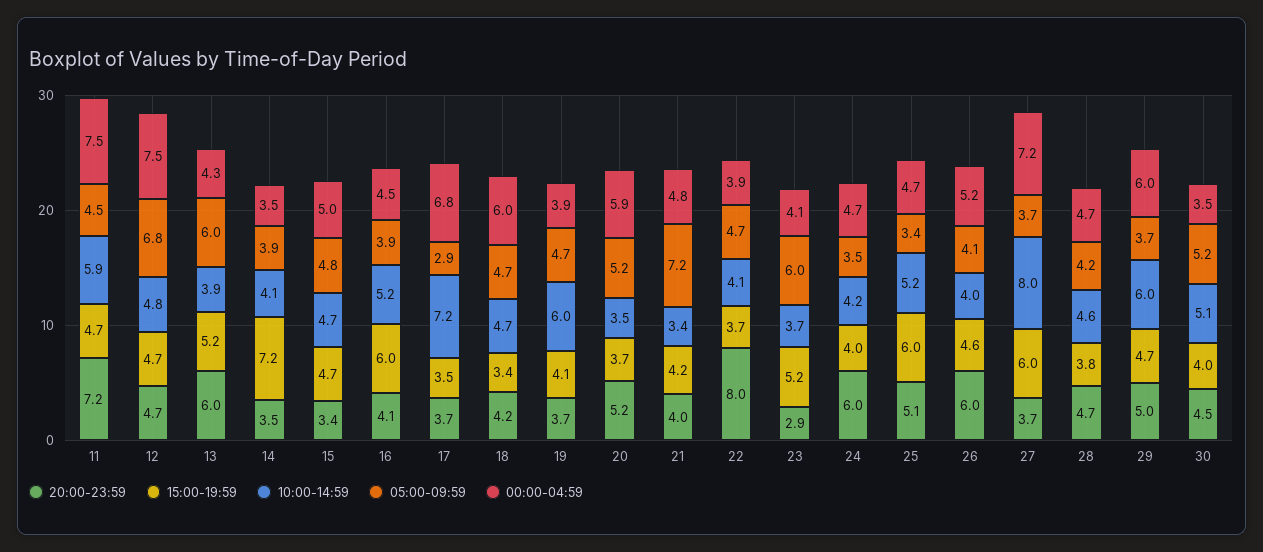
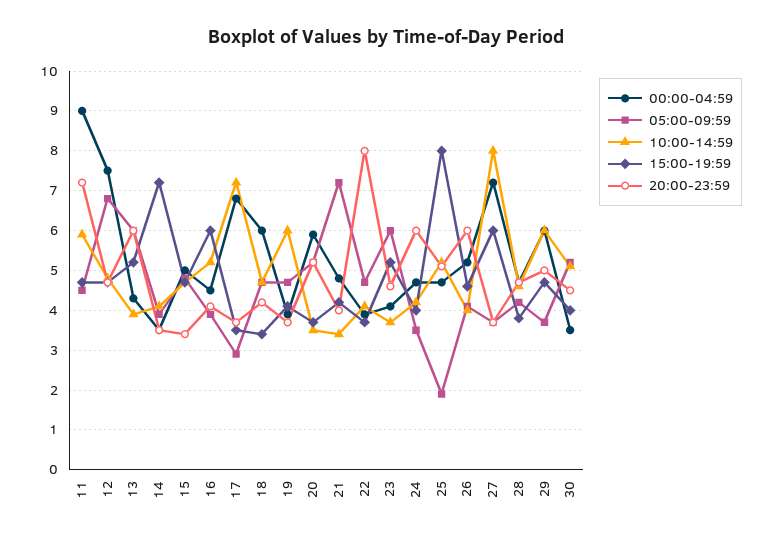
  {
    "20:00-23:59": {
      "11": 7.2,
      "12": 4.7,
      "13": 6,
      "14": 3.5,
      "15": 3.4,
      "16": 4.1,
      "17": 3.7,
      "18": 4.2,
      "19": 3.7,
      "20": 5.2,
      "21": 4,
      "22": 8,
-     "23": 2.9,
+     "23": 4.5,
      "24": 6,
      "25": 5.1,
      "26": 6,
      "27": 3.7,
      "28": 4.7,
      "29": 5,
      "30": 4.5
    },
    "15:00-19:59": {
      "11": 4.7,
      "12": 4.7,
      "13": 5.2,
      "14": 7.2,
      "15": 4.7,
      "16": 6,
      "17": 3.5,
      "18": 3.4,
      "19": 4.1,
      "20": 3.7,
      "21": 4.2,
      "22": 3.7,
      "23": 5.2,
      "24": 4,
-     "25": 6,
+     "25": 8,
      "26": 4.6,
      "27": 6,
      "28": 3.8,
      "29": 4.7,
      "30": 4
    },
    "10:00-14:59": {
      "11": 5.9,
      "12": 4.8,
      "13": 3.9,
      "14": 4.1,
      "15": 4.7,
      "16": 5.2,
      "17": 7.2,
      "18": 4.7,
      "19": 6,
      "20": 3.5,
      "21": 3.4,
      "22": 4.1,
      "23": 3.7,
      "24": 4.2,
      "25": 5.2,
      "26": 4,
      "27": 8,
      "28": 4.6,
      "29": 6,
      "30": 5.1
    },
    "05:00-09:59": {
      "11": 4.5,
      "12": 6.8,
      "13": 6,
      "14": 3.9,
      "15": 4.8,
      "16": 3.9,
      "17": 2.9,
      "18": 4.7,
      "19": 4.7,
      "20": 5.2,
      "21": 7.2,
      "22": 4.7,
      "23": 6,
      "24": 3.5,
-     "25": 3.4,
+     "25": 2,
      "26": 4.1,
      "27": 3.7,
      "28": 4.2,
      "29": 3.7,
      "30": 5.2
    },
    "00:00-04:59": {
-     "11": 7.5,
+     "11": 9,
      "12": 7.5,
      "13": 4.3,
      "14": 3.5,
      "15": 5,
      "16": 4.5,
      "17": 6.8,
      "18": 6,
      "19": 3.9,
      "20": 5.9,
      "21": 4.8,
      "22": 3.9,
      "23": 4.1,
      "24": 4.7,
      "25": 4.7,
      "26": 5.2,
      "27": 7.2,
      "28": 4.7,
      "29": 6,
      "30": 3.5
    }
  }

